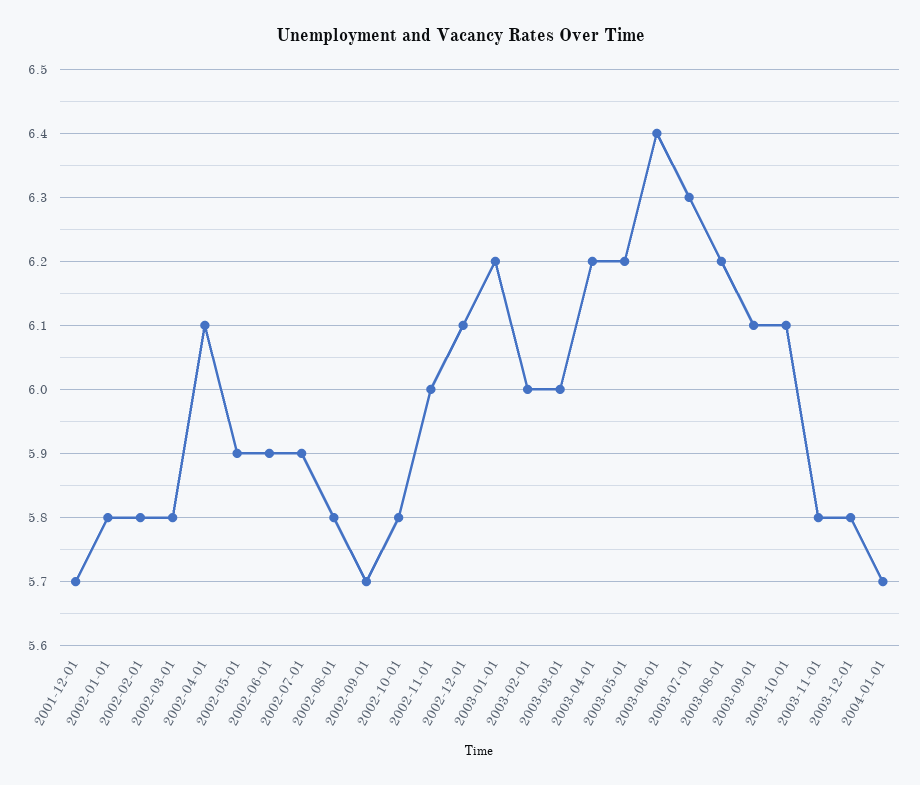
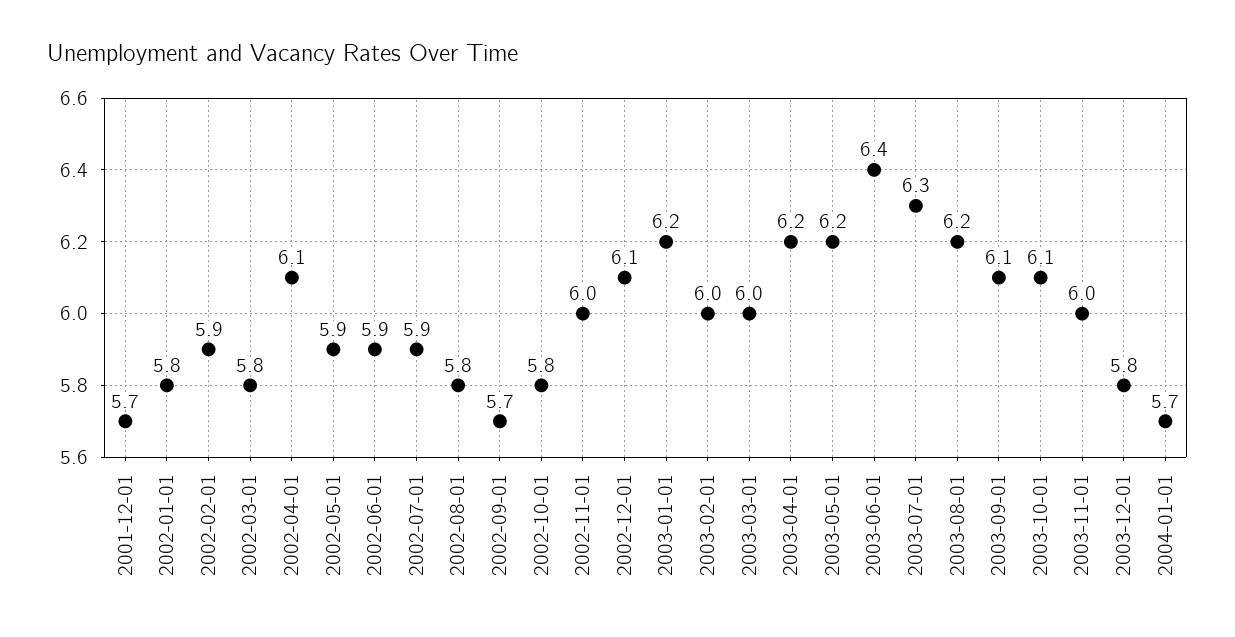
  {
    "2001-12-01": 5.7,
    "2002-01-01": 5.8,
-   "2002-02-01": 5.8,
+   "2002-02-01": 5.9,
    "2002-03-01": 5.8,
    "2002-04-01": 6.1,
    "2002-05-01": 5.9,
    "2002-06-01": 5.9,
    "2002-07-01": 5.9,
    "2002-08-01": 5.8,
    "2002-09-01": 5.7,
    "2002-10-01": 5.8,
    "2002-11-01": 6,
    "2002-12-01": 6.1,
    "2003-01-01": 6.2,
    "2003-02-01": 6,
    "2003-03-01": 6,
    "2003-04-01": 6.2,
    "2003-05-01": 6.2,
    "2003-06-01": 6.4,
    "2003-07-01": 6.3,
    "2003-08-01": 6.2,
    "2003-09-01": 6.1,
    "2003-10-01": 6.1,
-   "2003-11-01": 5.8,
+   "2003-11-01": 6,
    "2003-12-01": 5.8,
    "2004-01-01": 5.7
  }

